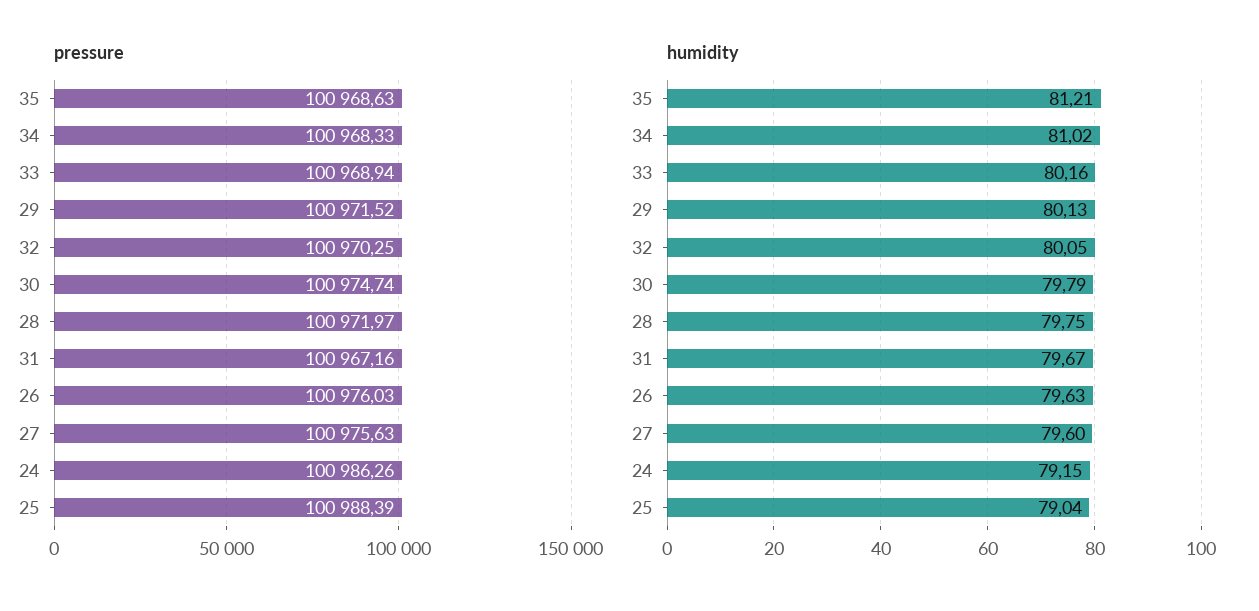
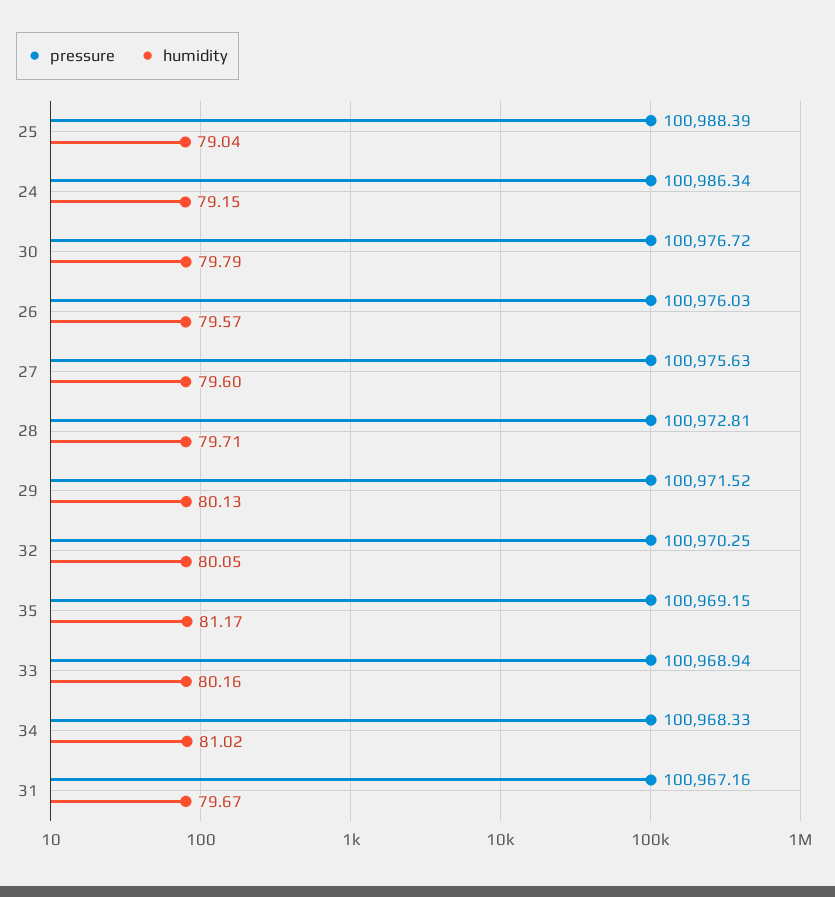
  {
    "pressure": {
-     "35": 100968.63,
+     "35": 100969.15,
      "34": 100968.33,
      "33": 100968.94,
      "29": 100971.52,
      "32": 100970.25,
-     "30": 100974.74,
+     "30": 100976.72,
-     "28": 100971.97,
+     "28": 100972.81,
      "31": 100967.16,
      "26": 100976.03,
      "27": 100975.63,
-     "24": 100986.26,
+     "24": 100986.34,
      "25": 100988.39
    },
    "humidity": {
-     "35": 81.21,
+     "35": 81.17,
      "34": 81.02,
      "33": 80.16,
      "29": 80.13,
      "32": 80.05,
      "30": 79.79,
-     "28": 79.75,
+     "28": 79.71,
      "31": 79.67,
-     "26": 79.63,
+     "26": 79.57,
      "27": 79.6,
      "24": 79.15,
      "25": 79.04
    }
  }

